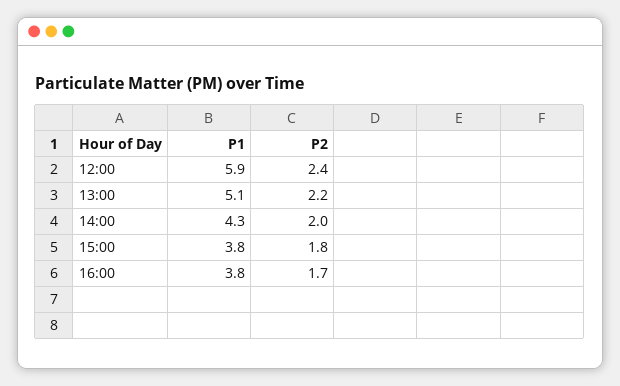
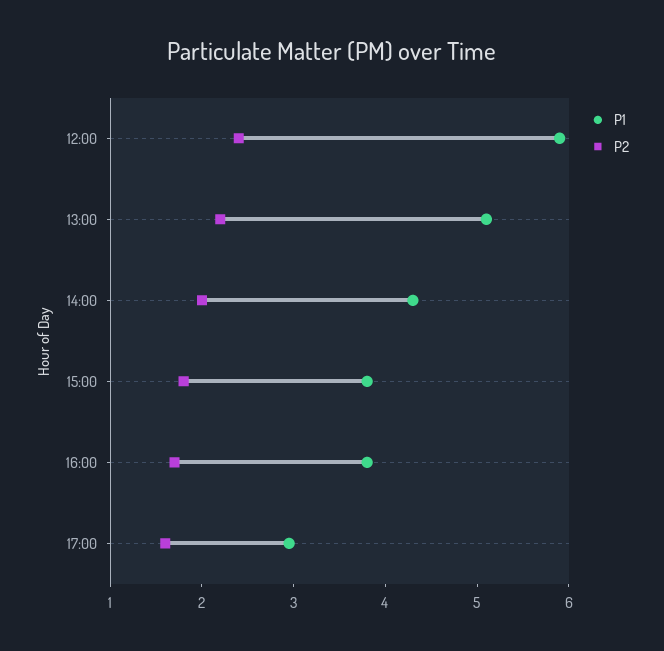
  {
    "P1": {
      "12:00": 5.9,
      "13:00": 5.1,
      "14:00": 4.3,
      "15:00": 3.8,
-     "16:00": 3.8
+     "16:00": 3.8,
+     "17:00": 3
    },
    "P2": {
      "12:00": 2.4,
      "13:00": 2.2,
      "14:00": 2,
      "15:00": 1.8,
-     "16:00": 1.7
+     "16:00": 1.7,
+     "17:00": 1.6
    }
  }

